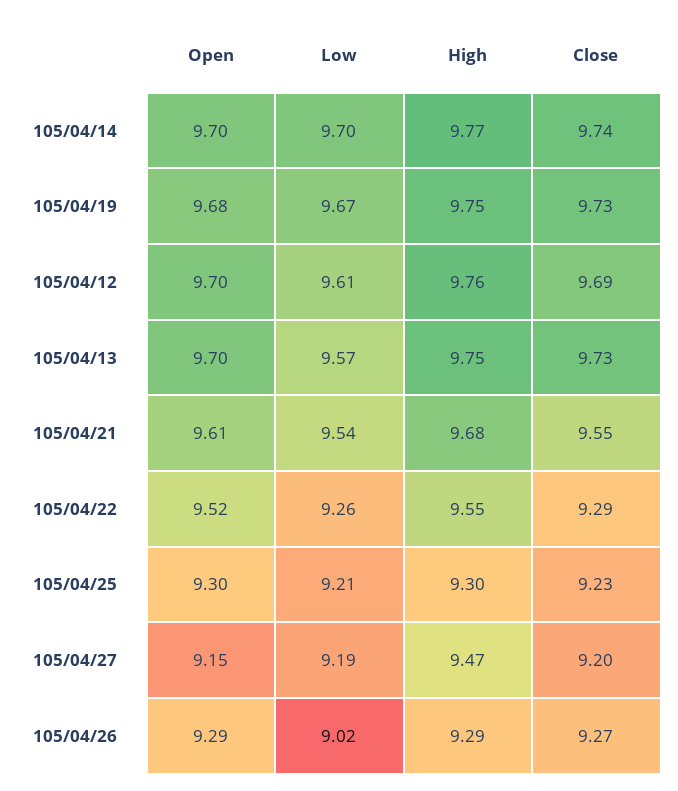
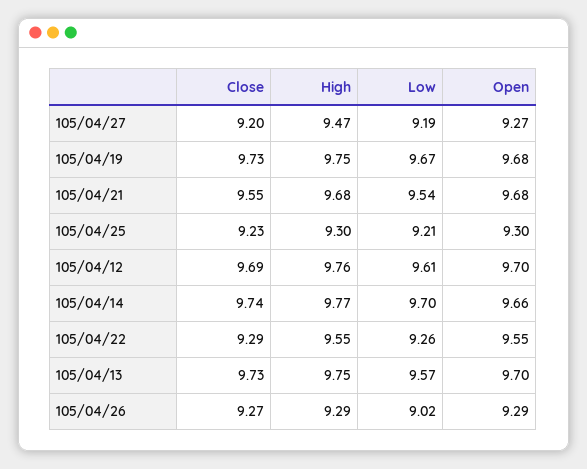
  {
    "Open": {
-     "105/04/14": 9.7,
+     "105/04/14": 9.66,
      "105/04/19": 9.68,
      "105/04/12": 9.7,
      "105/04/13": 9.7,
-     "105/04/21": 9.61,
+     "105/04/21": 9.68,
-     "105/04/22": 9.52,
+     "105/04/22": 9.55,
      "105/04/25": 9.3,
-     "105/04/27": 9.15,
+     "105/04/27": 9.27,
      "105/04/26": 9.29
    },
    "Low": {
      "105/04/14": 9.7,
      "105/04/19": 9.67,
      "105/04/12": 9.61,
      "105/04/13": 9.57,
      "105/04/21": 9.54,
      "105/04/22": 9.26,
      "105/04/25": 9.21,
      "105/04/27": 9.19,
      "105/04/26": 9.02
    },
    "High": {
      "105/04/14": 9.77,
      "105/04/19": 9.75,
      "105/04/12": 9.76,
      "105/04/13": 9.75,
      "105/04/21": 9.68,
      "105/04/22": 9.55,
      "105/04/25": 9.3,
      "105/04/27": 9.47,
      "105/04/26": 9.29
    },
    "Close": {
      "105/04/14": 9.74,
      "105/04/19": 9.73,
      "105/04/12": 9.69,
      "105/04/13": 9.73,
      "105/04/21": 9.55,
      "105/04/22": 9.29,
      "105/04/25": 9.23,
      "105/04/27": 9.2,
      "105/04/26": 9.27
    }
  }

